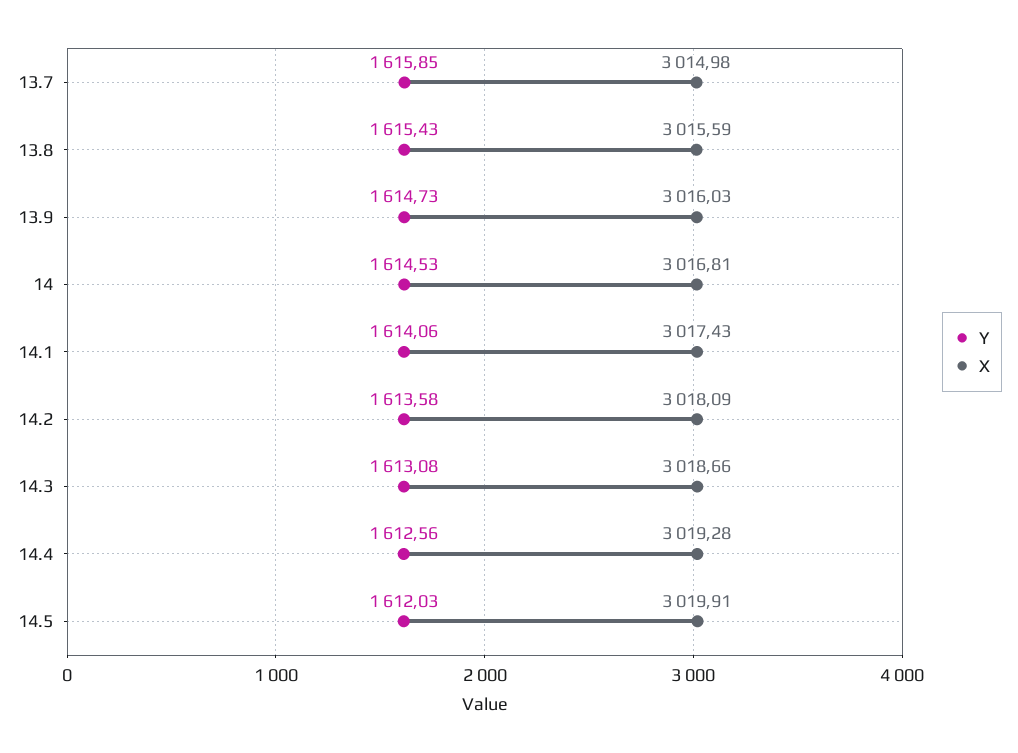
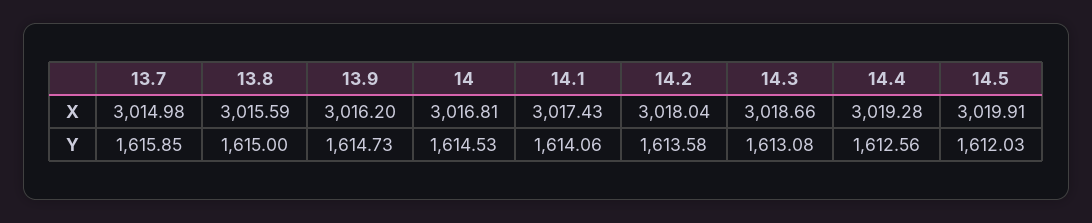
  {
    "Y": {
      "13.7": 1615.85,
-     "13.8": 1615.43,
+     "13.8": 1615,
      "13.9": 1614.73,
      "14": 1614.53,
      "14.1": 1614.06,
      "14.2": 1613.58,
      "14.3": 1613.08,
      "14.4": 1612.56,
      "14.5": 1612.03
    },
    "X": {
      "13.7": 3014.98,
      "13.8": 3015.59,
-     "13.9": 3016.03,
+     "13.9": 3016.2,
      "14": 3016.81,
      "14.1": 3017.43,
-     "14.2": 3018.09,
+     "14.2": 3018.04,
      "14.3": 3018.66,
      "14.4": 3019.28,
      "14.5": 3019.91
    }
  }

